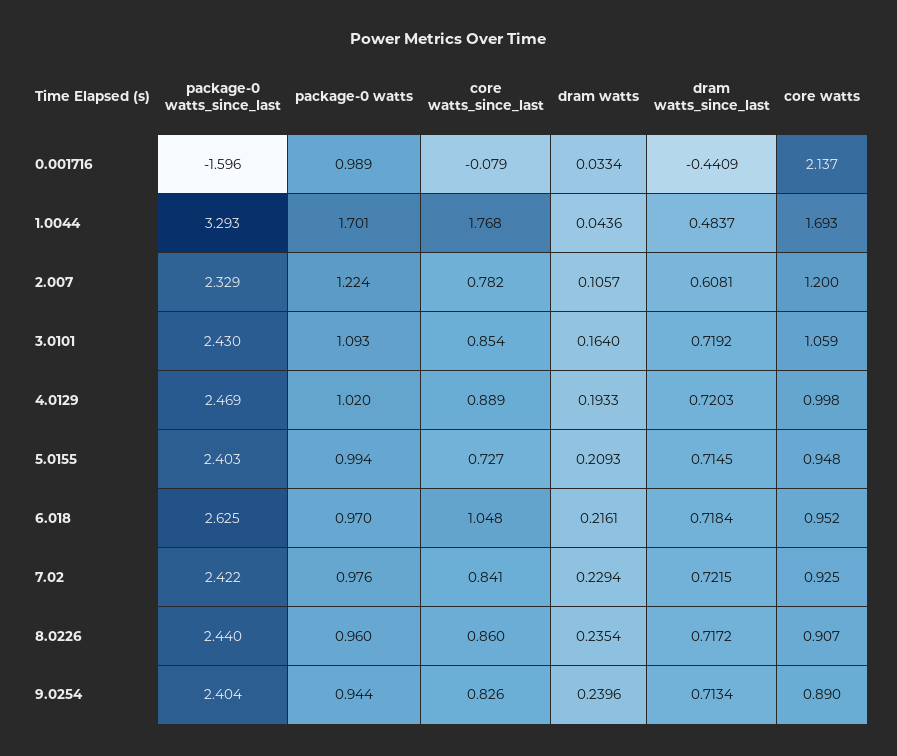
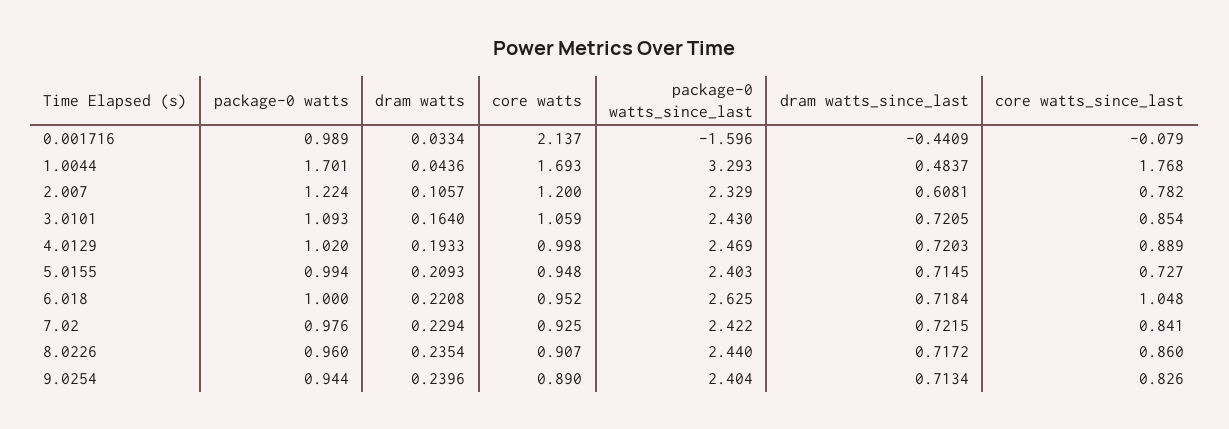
  {
    "package-0 watts_since_last": {
      "0.001716": -1.596,
      "1.0044": 3.293,
      "2.007": 2.329,
      "3.0101": 2.43,
      "4.0129": 2.469,
      "5.0155": 2.403,
      "6.018": 2.625,
      "7.02": 2.422,
      "8.0226": 2.44,
      "9.0254": 2.404
    },
    "package-0 watts": {
      "0.001716": 0.989,
      "1.0044": 1.701,
      "2.007": 1.224,
      "3.0101": 1.093,
      "4.0129": 1.02,
      "5.0155": 0.994,
-     "6.018": 0.97,
+     "6.018": 1,
      "7.02": 0.976,
      "8.0226": 0.96,
      "9.0254": 0.944
    },
    "core watts_since_last": {
      "0.001716": -0.079,
      "1.0044": 1.768,
      "2.007": 0.782,
      "3.0101": 0.854,
      "4.0129": 0.889,
      "5.0155": 0.727,
      "6.018": 1.048,
      "7.02": 0.841,
      "8.0226": 0.86,
      "9.0254": 0.826
    },
    "dram watts": {
      "0.001716": 0.0334,
      "1.0044": 0.0436,
      "2.007": 0.1057,
      "3.0101": 0.164,
      "4.0129": 0.1933,
      "5.0155": 0.2093,
-     "6.018": 0.2161,
+     "6.018": 0.2208,
      "7.02": 0.2294,
      "8.0226": 0.2354,
      "9.0254": 0.2396
    },
    "dram watts_since_last": {
      "0.001716": -0.4409,
      "1.0044": 0.4837,
      "2.007": 0.6081,
-     "3.0101": 0.7192,
+     "3.0101": 0.7205,
      "4.0129": 0.7203,
      "5.0155": 0.7145,
      "6.018": 0.7184,
      "7.02": 0.7215,
      "8.0226": 0.7172,
      "9.0254": 0.7134
    },
    "core watts": {
      "0.001716": 2.137,
      "1.0044": 1.693,
      "2.007": 1.2,
      "3.0101": 1.059,
      "4.0129": 0.998,
      "5.0155": 0.948,
      "6.018": 0.952,
      "7.02": 0.925,
      "8.0226": 0.907,
      "9.0254": 0.89
    }
  }

